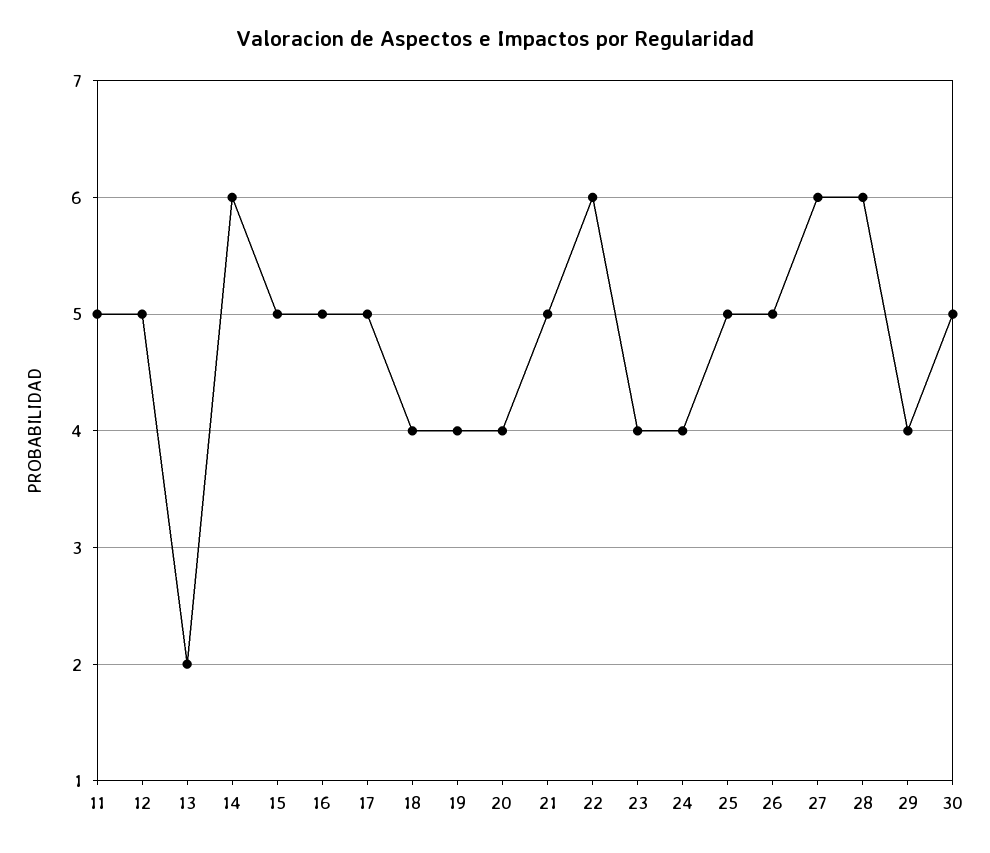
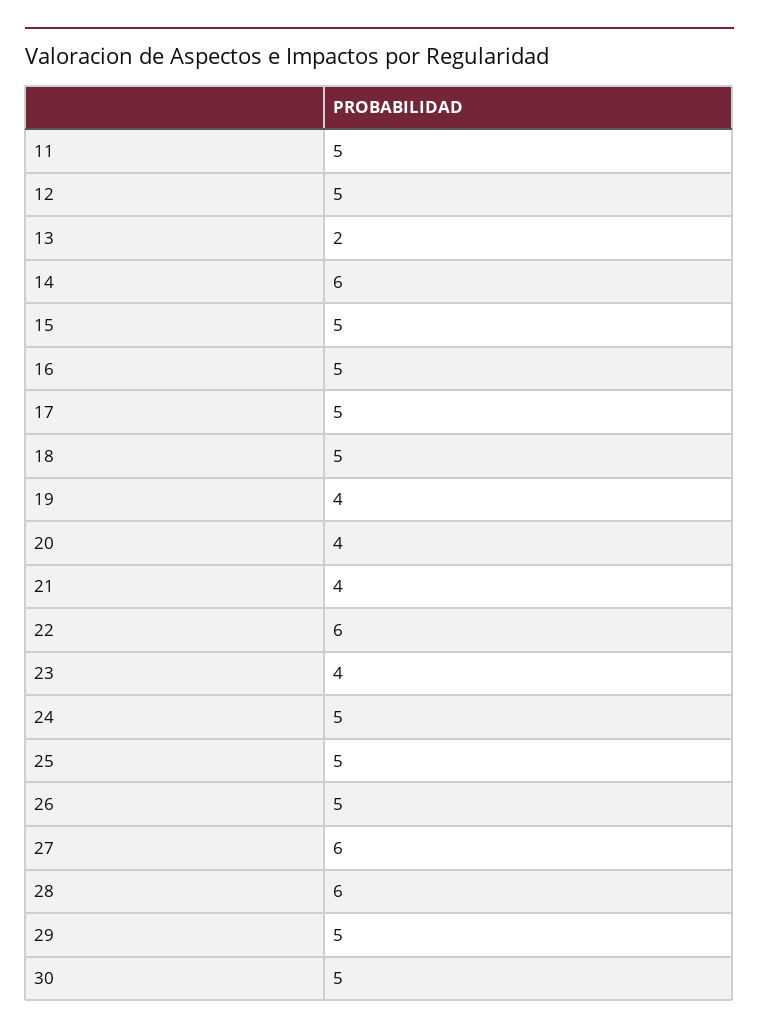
  {
    "11": 5,
    "12": 5,
    "13": 2,
    "14": 6,
    "15": 5,
    "16": 5,
    "17": 5,
-   "18": 4,
+   "18": 5,
    "19": 4,
    "20": 4,
-   "21": 5,
+   "21": 4,
    "22": 6,
    "23": 4,
-   "24": 4,
+   "24": 5,
    "25": 5,
    "26": 5,
    "27": 6,
    "28": 6,
-   "29": 4,
+   "29": 5,
    "30": 5
  }

